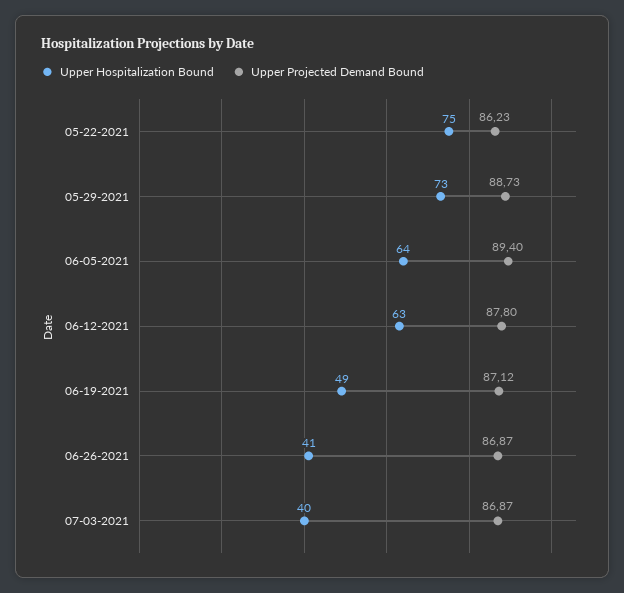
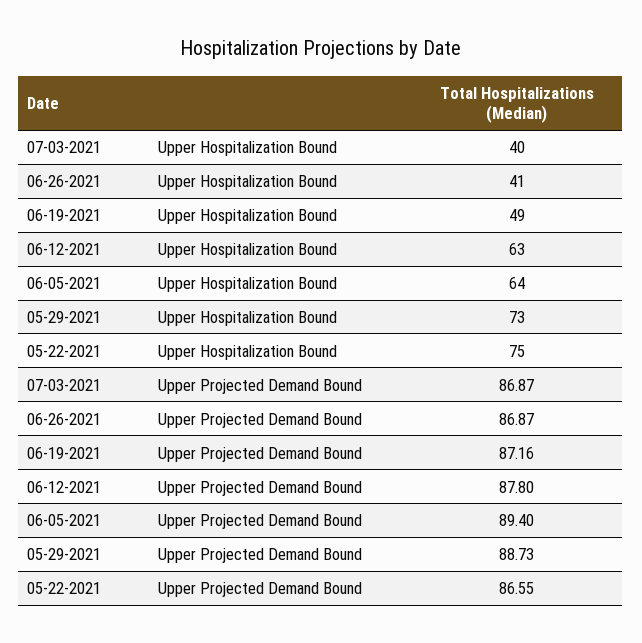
  {
    "Upper Hospitalization Bound": {
      "05-22-2021": 75,
      "05-29-2021": 73,
      "06-05-2021": 64,
      "06-12-2021": 63,
      "06-19-2021": 49,
      "06-26-2021": 41,
      "07-03-2021": 40
    },
    "Upper Projected Demand Bound": {
-     "05-22-2021": 86.23,
+     "05-22-2021": 86.55,
      "05-29-2021": 88.73,
      "06-05-2021": 89.4,
      "06-12-2021": 87.8,
-     "06-19-2021": 87.12,
+     "06-19-2021": 87.16,
      "06-26-2021": 86.87,
      "07-03-2021": 86.87
    }
  }

